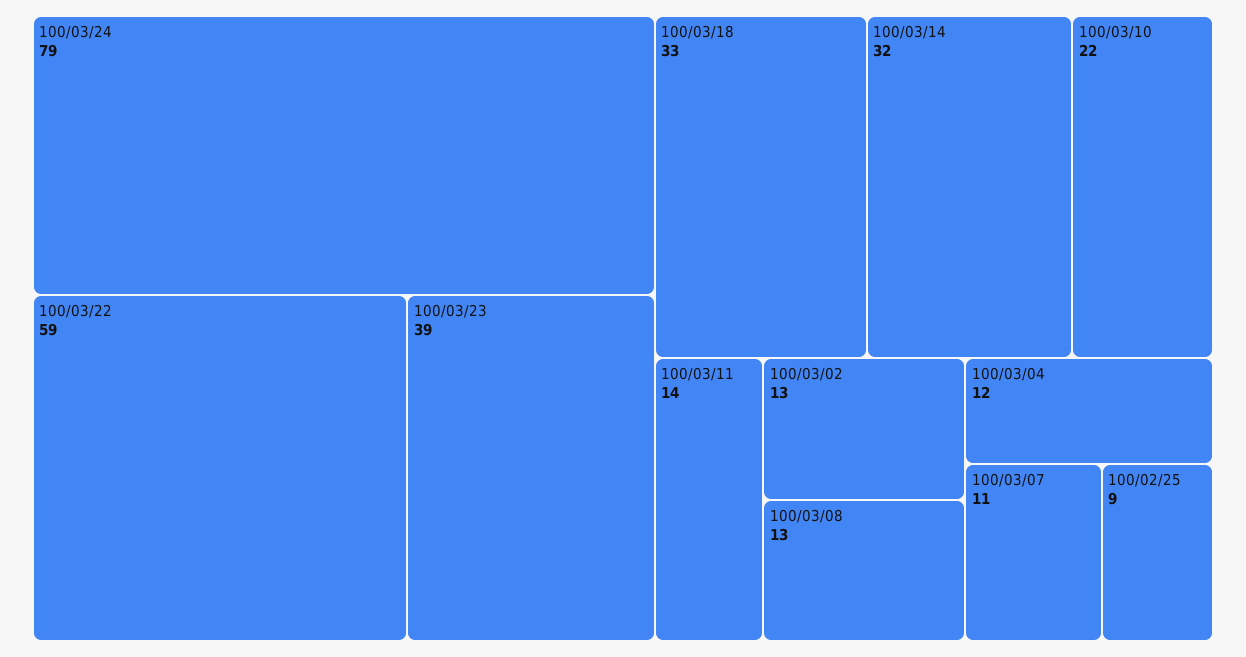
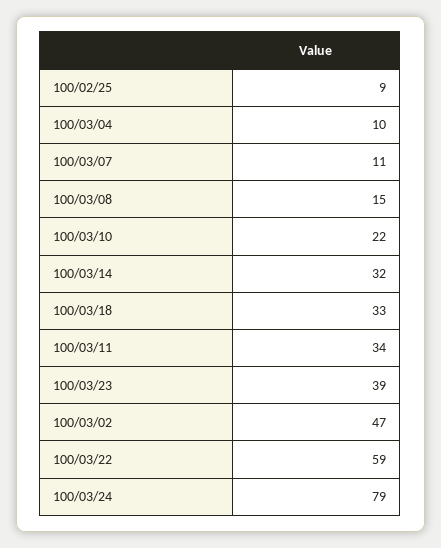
  {
    "100/03/24": 79,
    "100/03/22": 59,
    "100/03/23": 39,
    "100/03/18": 33,
    "100/03/14": 32,
    "100/03/10": 22,
-   "100/03/11": 14,
+   "100/03/11": 34,
-   "100/03/02": 13,
+   "100/03/02": 47,
-   "100/03/08": 13,
+   "100/03/08": 15,
-   "100/03/04": 12,
+   "100/03/04": 10,
    "100/03/07": 11,
    "100/02/25": 9
  }

